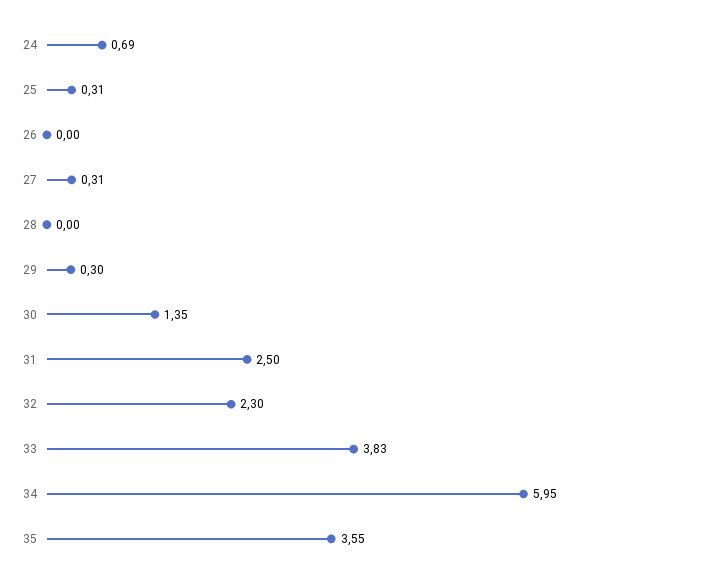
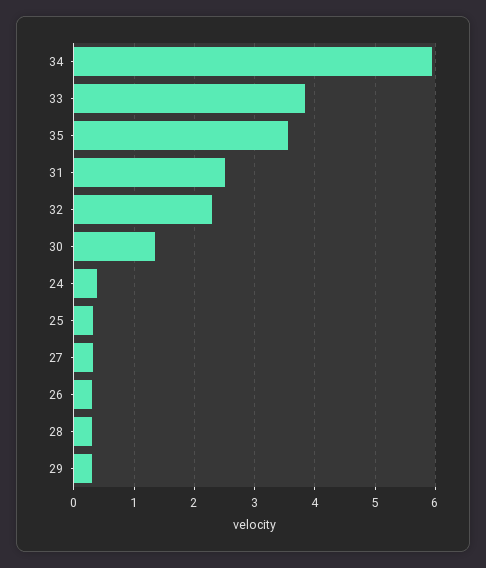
  {
-   "24": 0.69,
+   "24": 0.4,
    "25": 0.31,
-   "26": 0,
+   "26": 0.3,
    "27": 0.31,
-   "28": 0,
+   "28": 0.3,
    "29": 0.3,
    "30": 1.35,
    "31": 2.5,
    "32": 2.3,
    "33": 3.83,
    "34": 5.95,
    "35": 3.55
  }

